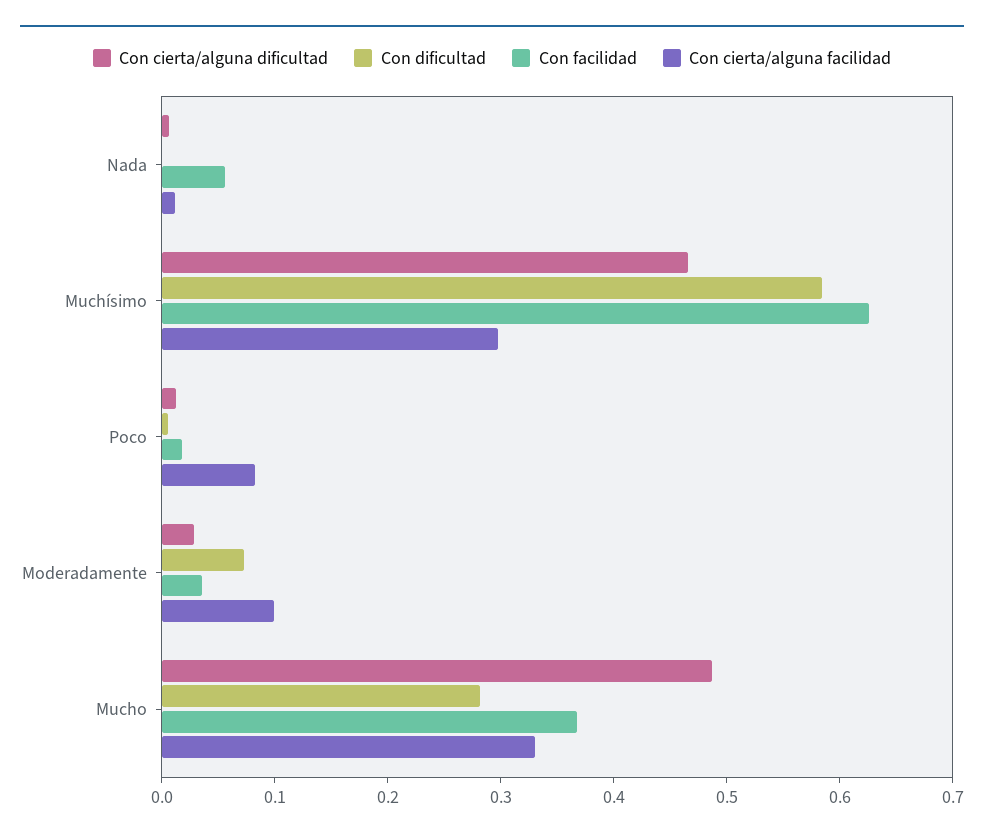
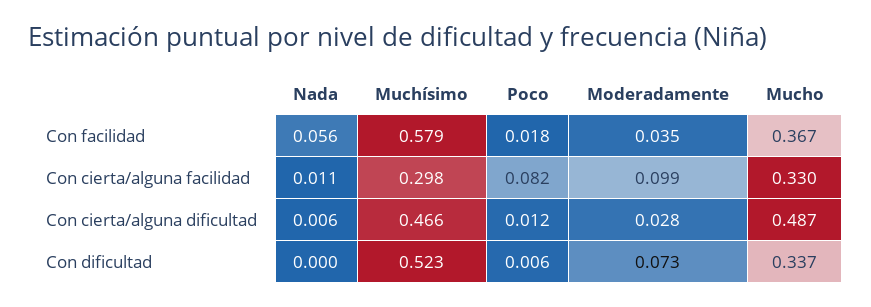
  {
    "Con cierta/alguna dificultad": {
      "Nada": 0.006,
      "Muchísimo": 0.466,
      "Poco": 0.012,
      "Moderadamente": 0.028,
      "Mucho": 0.487
    },
    "Con dificultad": {
      "Nada": 0,
-     "Muchísimo": 0.58,
+     "Muchísimo": 0.523,
      "Poco": 0.006,
      "Moderadamente": 0.073,
-     "Mucho": 0.28
+     "Mucho": 0.337
    },
    "Con facilidad": {
      "Nada": 0.056,
-     "Muchísimo": 0.62,
+     "Muchísimo": 0.579,
      "Poco": 0.018,
      "Moderadamente": 0.035,
      "Mucho": 0.367
    },
    "Con cierta/alguna facilidad": {
      "Nada": 0.011,
      "Muchísimo": 0.298,
      "Poco": 0.082,
      "Moderadamente": 0.099,
      "Mucho": 0.33
    }
  }

